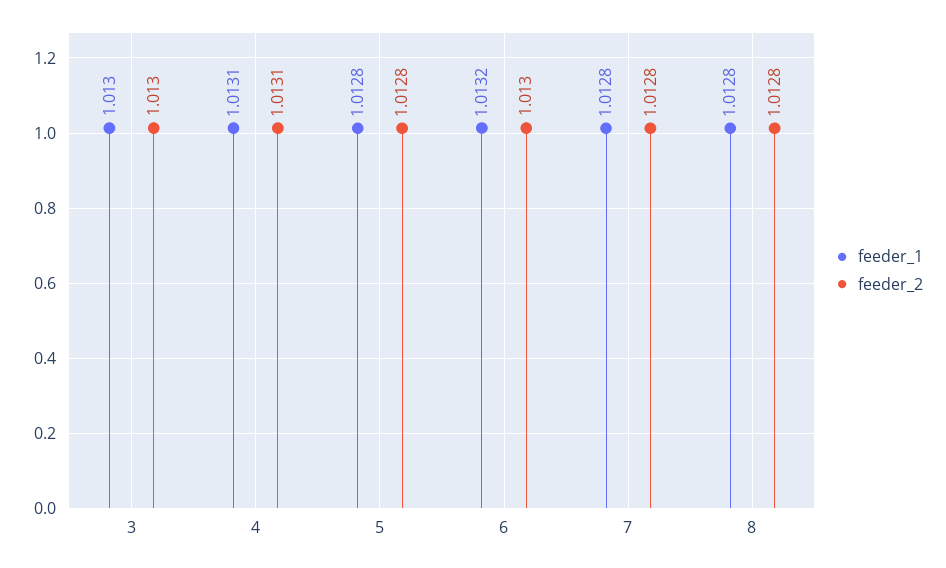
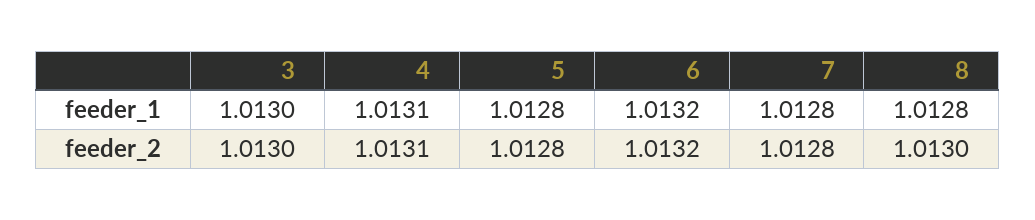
  {
    "feeder_1": {
      "3": 1.013,
      "4": 1.0131,
      "5": 1.0128,
      "6": 1.0132,
      "7": 1.0128,
      "8": 1.0128
    },
    "feeder_2": {
      "3": 1.013,
      "4": 1.0131,
      "5": 1.0128,
-     "6": 1.013,
+     "6": 1.0132,
      "7": 1.0128,
-     "8": 1.0128
+     "8": 1.013
    }
  }

